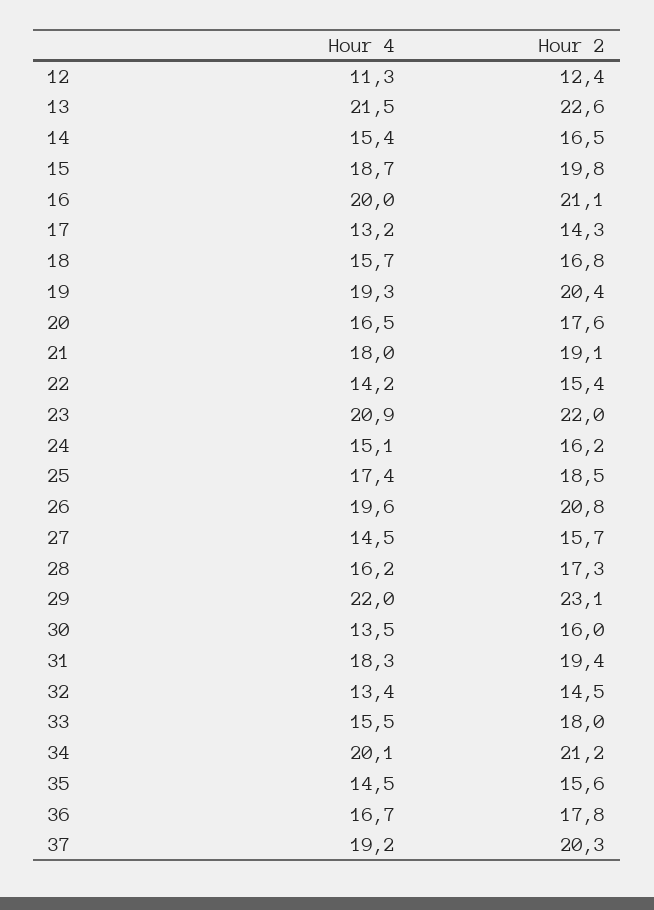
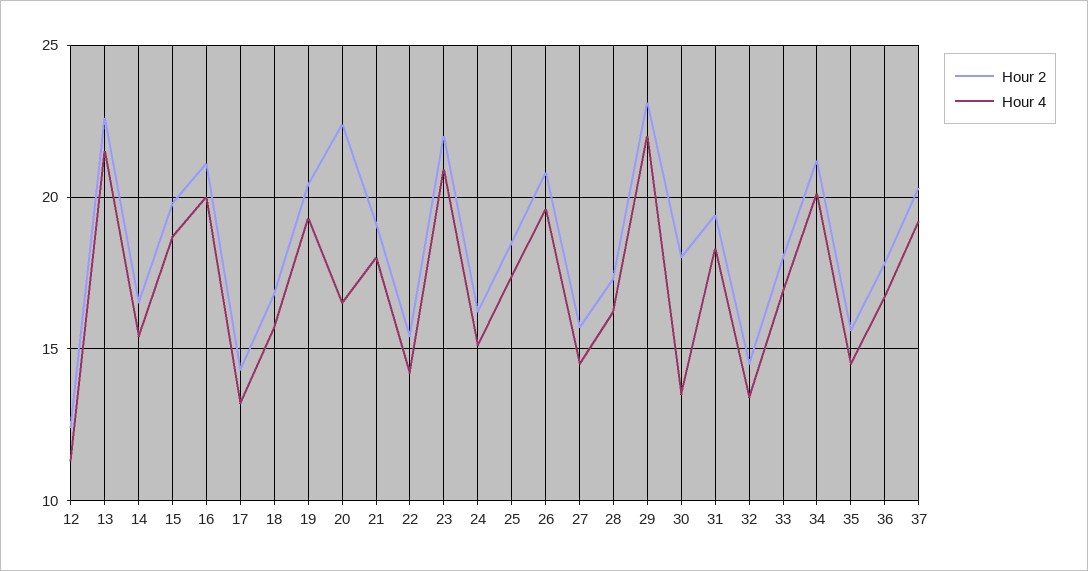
  {
    "Hour 4": {
      "12": 11.3,
      "13": 21.5,
      "14": 15.4,
      "15": 18.7,
      "16": 20,
      "17": 13.2,
      "18": 15.7,
      "19": 19.3,
      "20": 16.5,
      "21": 18,
      "22": 14.2,
      "23": 20.9,
      "24": 15.1,
      "25": 17.4,
      "26": 19.6,
      "27": 14.5,
      "28": 16.2,
      "29": 22,
      "30": 13.5,
      "31": 18.3,
      "32": 13.4,
-     "33": 15.5,
+     "33": 17,
      "34": 20.1,
      "35": 14.5,
      "36": 16.7,
      "37": 19.2
    },
    "Hour 2": {
      "12": 12.4,
      "13": 22.6,
      "14": 16.5,
      "15": 19.8,
      "16": 21.1,
      "17": 14.3,
      "18": 16.8,
      "19": 20.4,
-     "20": 17.6,
+     "20": 22.5,
      "21": 19.1,
      "22": 15.4,
      "23": 22,
      "24": 16.2,
      "25": 18.5,
      "26": 20.8,
      "27": 15.7,
      "28": 17.3,
      "29": 23.1,
-     "30": 16,
+     "30": 18,
      "31": 19.4,
      "32": 14.5,
      "33": 18,
      "34": 21.2,
      "35": 15.6,
      "36": 17.8,
      "37": 20.3
    }
  }

